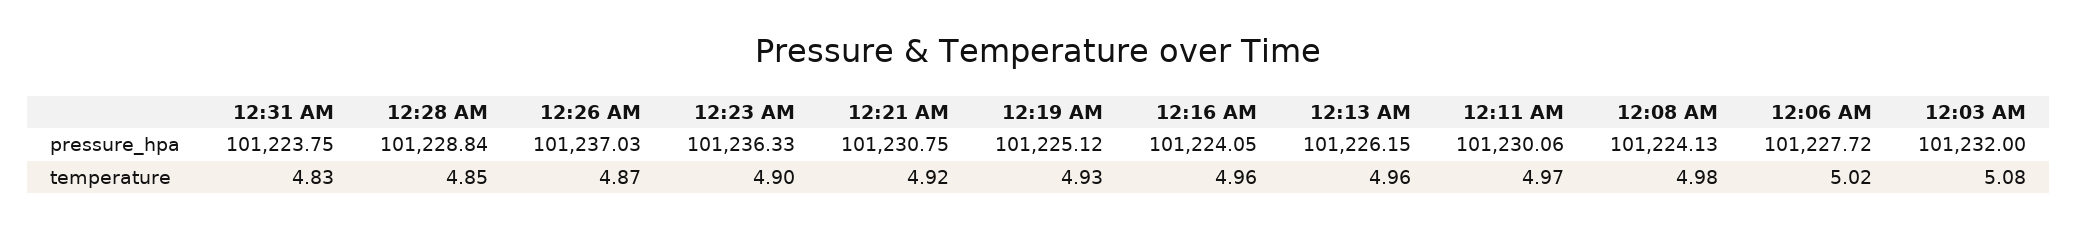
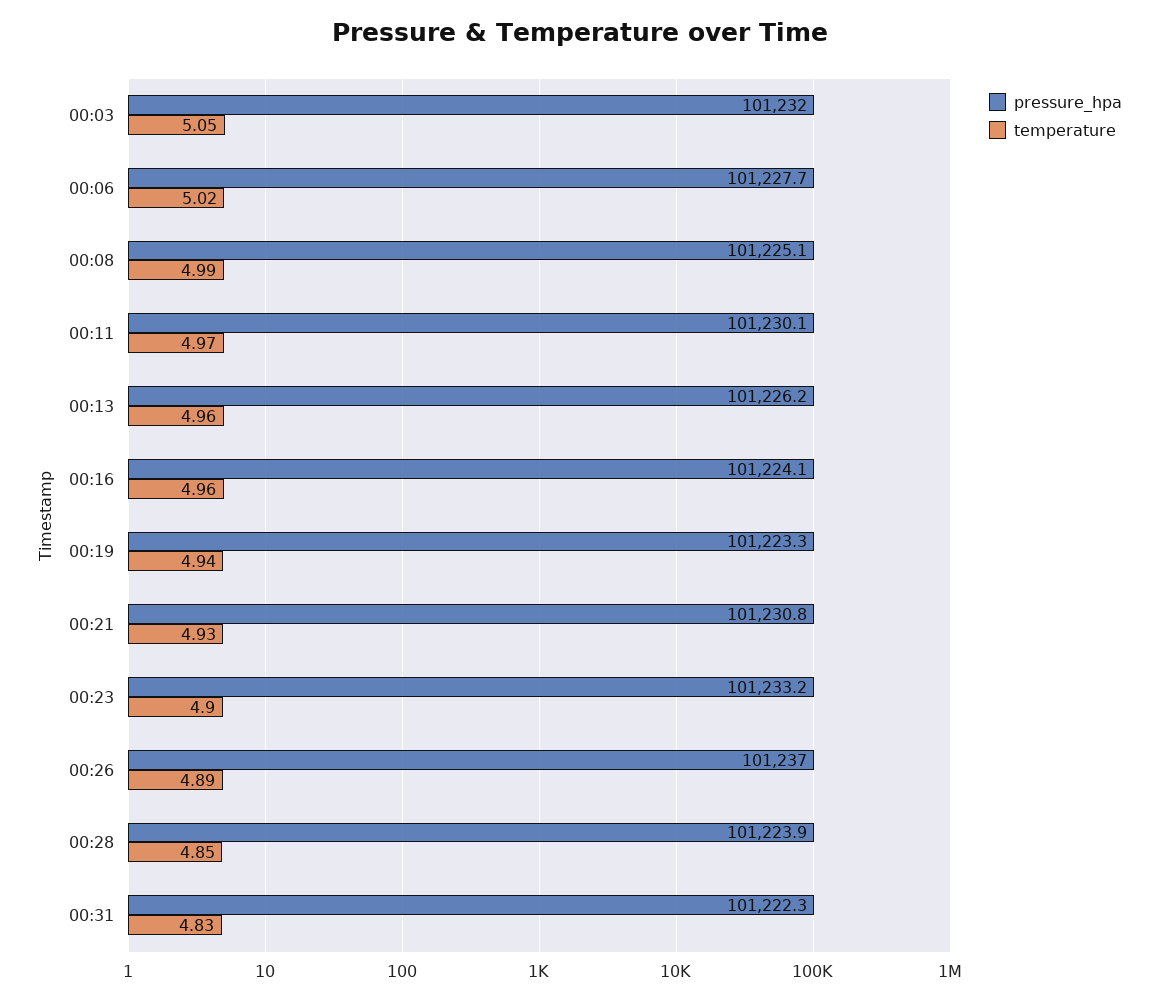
  {
    "pressure_hpa": {
-     "12:31 AM": 101223.75,
+     "12:31 AM": 101222.3,
-     "12:28 AM": 101228.84,
+     "12:28 AM": 101223.9,
      "12:26 AM": 101237.03,
-     "12:23 AM": 101236.33,
+     "12:23 AM": 101233.2,
      "12:21 AM": 101230.75,
-     "12:19 AM": 101225.12,
+     "12:19 AM": 101223.3,
      "12:16 AM": 101224.05,
      "12:13 AM": 101226.15,
      "12:11 AM": 101230.06,
-     "12:08 AM": 101224.13,
+     "12:08 AM": 101225.1,
      "12:06 AM": 101227.72,
      "12:03 AM": 101232
    },
    "temperature": {
      "12:31 AM": 4.83,
      "12:28 AM": 4.85,
-     "12:26 AM": 4.87,
+     "12:26 AM": 4.89,
      "12:23 AM": 4.9,
-     "12:21 AM": 4.92,
+     "12:21 AM": 4.93,
-     "12:19 AM": 4.93,
+     "12:19 AM": 4.94,
      "12:16 AM": 4.96,
      "12:13 AM": 4.96,
      "12:11 AM": 4.97,
-     "12:08 AM": 4.98,
+     "12:08 AM": 4.99,
      "12:06 AM": 5.02,
-     "12:03 AM": 5.08
+     "12:03 AM": 5.05
    }
  }

